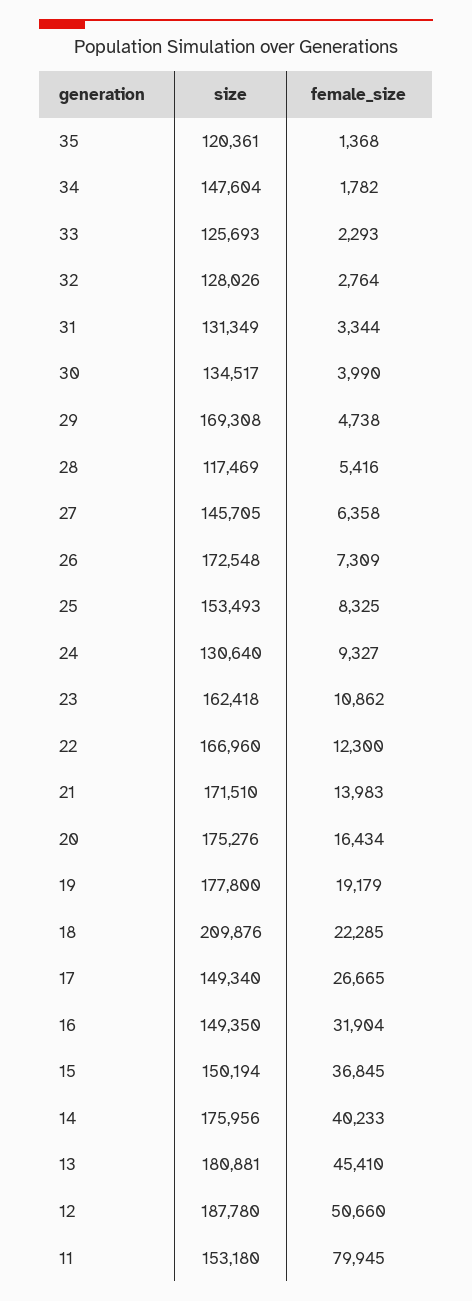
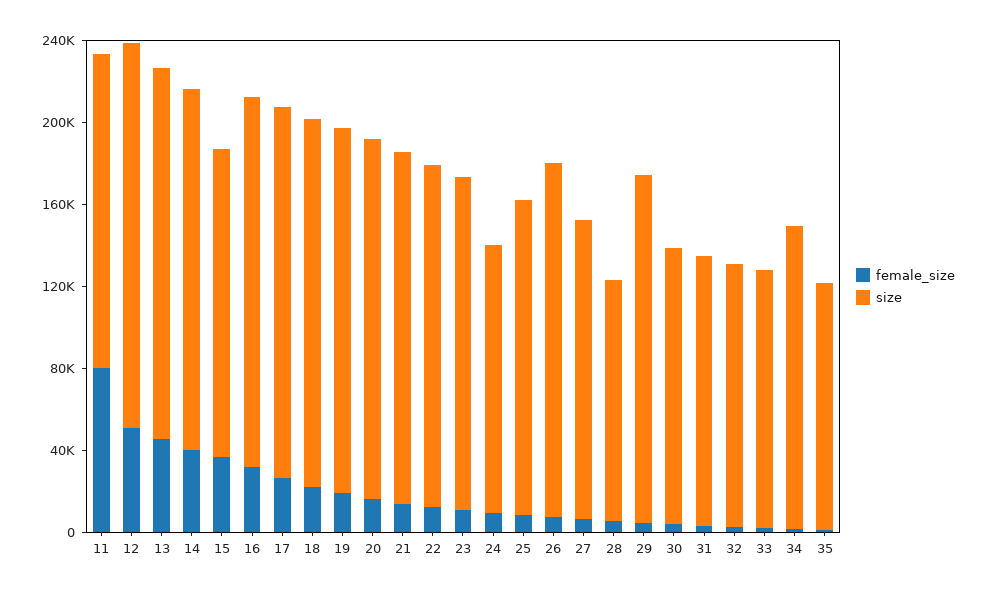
  {
    "size": {
      "35": 120361,
      "34": 147604,
      "33": 125693,
      "32": 128026,
      "31": 131349,
      "30": 134517,
      "29": 169308,
      "28": 117469,
      "27": 145705,
      "26": 172548,
      "25": 153493,
      "24": 130640,
      "23": 162418,
      "22": 166960,
      "21": 171510,
      "20": 175276,
      "19": 177800,
-     "18": 209876,
+     "18": 180000,
-     "17": 149340,
+     "17": 180000,
-     "16": 149350,
+     "16": 180000,
      "15": 150194,
      "14": 175956,
      "13": 180881,
      "12": 187780,
      "11": 153180
    },
    "female_size": {
      "35": 1368,
      "34": 1782,
      "33": 2293,
      "32": 2764,
      "31": 3344,
      "30": 3990,
      "29": 4738,
      "28": 5416,
      "27": 6358,
      "26": 7309,
      "25": 8325,
      "24": 9327,
      "23": 10862,
      "22": 12300,
      "21": 13983,
      "20": 16434,
      "19": 19179,
      "18": 22285,
      "17": 26665,
      "16": 31904,
      "15": 36845,
      "14": 40233,
      "13": 45410,
      "12": 50660,
      "11": 79945
    }
  }

